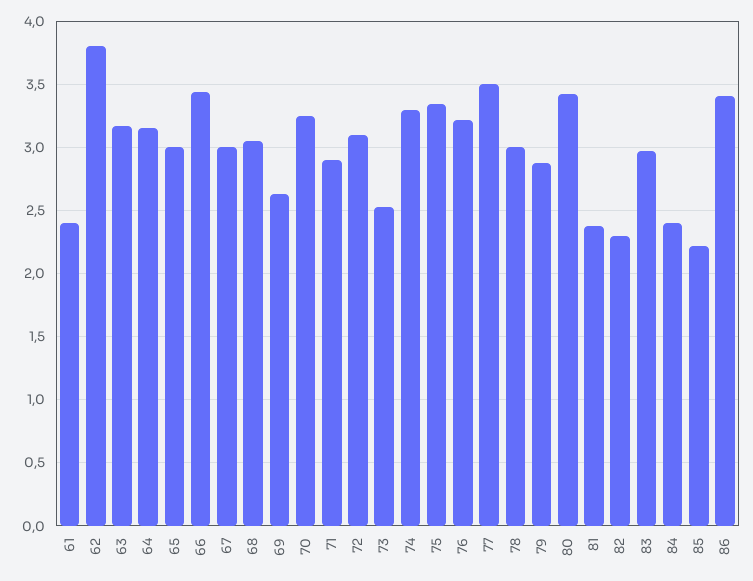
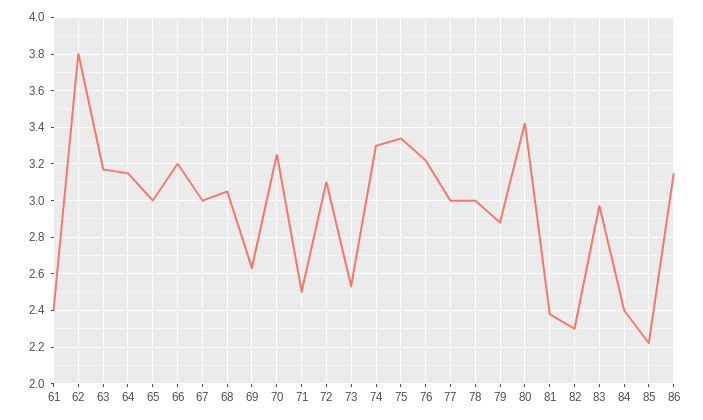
  {
    "61": 2.4,
    "62": 3.8,
    "63": 3.15,
    "64": 3.15,
    "65": 3,
-   "66": 3.45,
+   "66": 3.2,
    "67": 3,
    "68": 3.05,
    "69": 2.65,
    "70": 3.25,
-   "71": 2.9,
+   "71": 2.5,
    "72": 3.1,
    "73": 2.55,
    "74": 3.3,
    "75": 3.35,
    "76": 3.2,
-   "77": 3.5,
+   "77": 3,
    "78": 3,
    "79": 2.9,
    "80": 3.4,
    "81": 2.4,
    "82": 2.3,
    "83": 2.95,
    "84": 2.4,
    "85": 2.2,
-   "86": 3.4
+   "86": 3.15
  }

